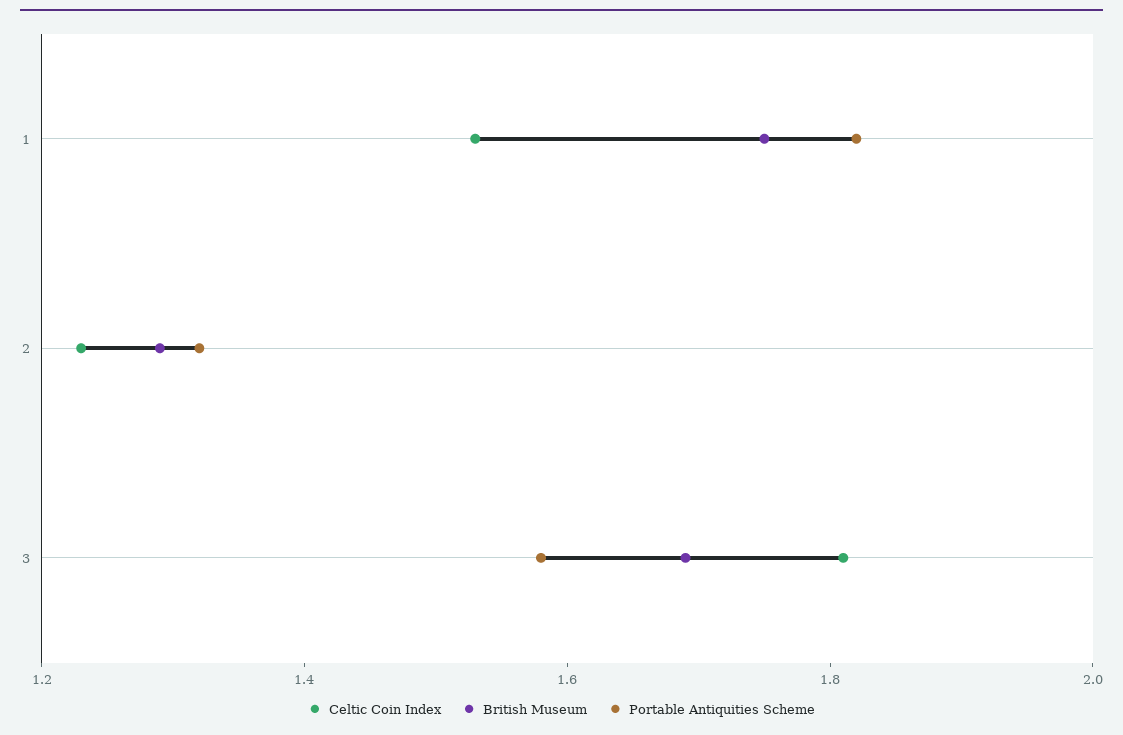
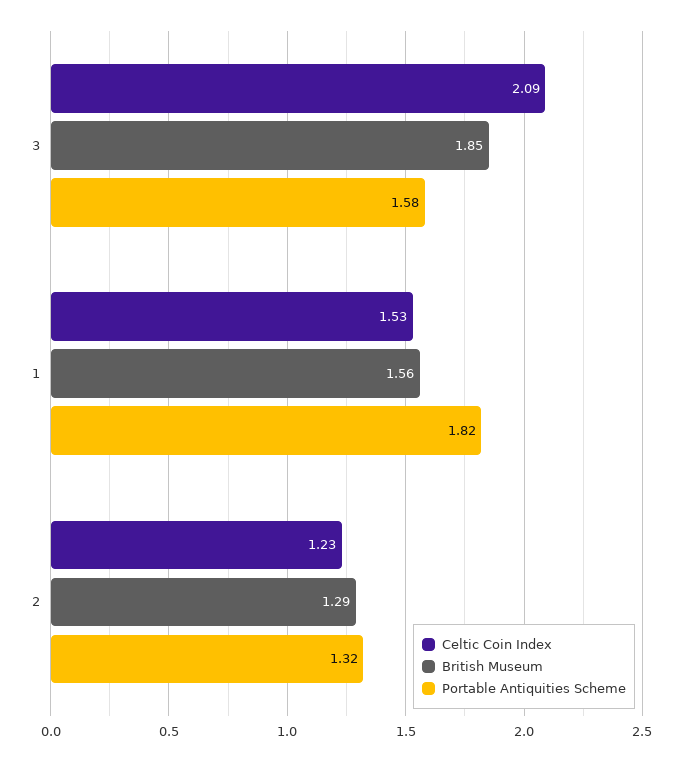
  {
    "Celtic Coin Index": {
      "1": 1.53,
      "2": 1.23,
-     "3": 1.8
+     "3": 2.09
    },
    "British Museum": {
-     "1": 1.75,
+     "1": 1.56,
      "2": 1.29,
-     "3": 1.7
+     "3": 1.85
    },
    "Portable Antiquities Scheme": {
      "1": 1.82,
      "2": 1.32,
      "3": 1.58
    }
  }

